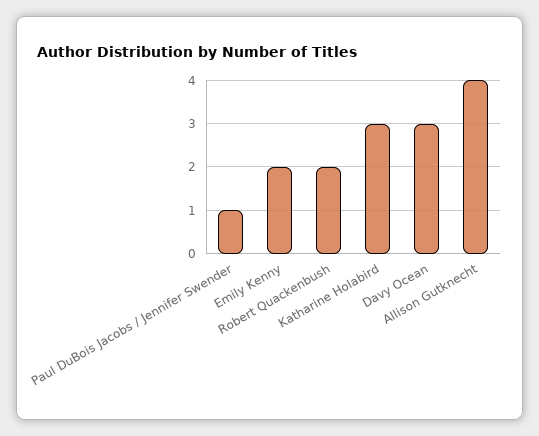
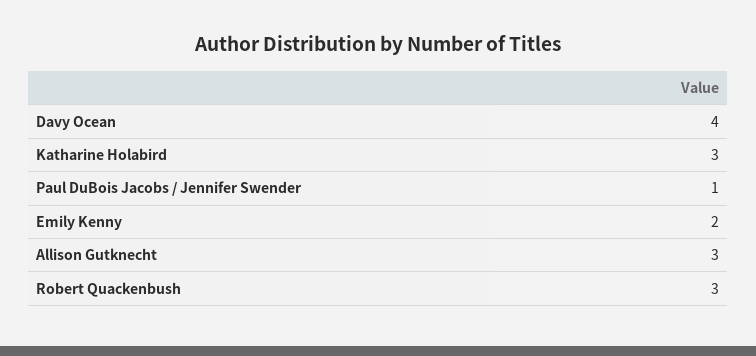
  {
    "Paul DuBois Jacobs / Jennifer Swender": 1,
    "Emily Kenny": 2,
-   "Robert Quackenbush": 2,
+   "Robert Quackenbush": 3,
    "Katharine Holabird": 3,
-   "Davy Ocean": 3,
+   "Davy Ocean": 4,
-   "Allison Gutknecht": 4
+   "Allison Gutknecht": 3
  }

